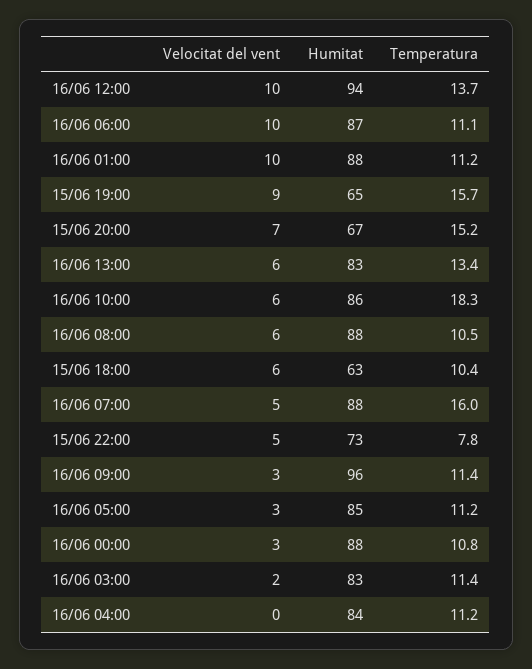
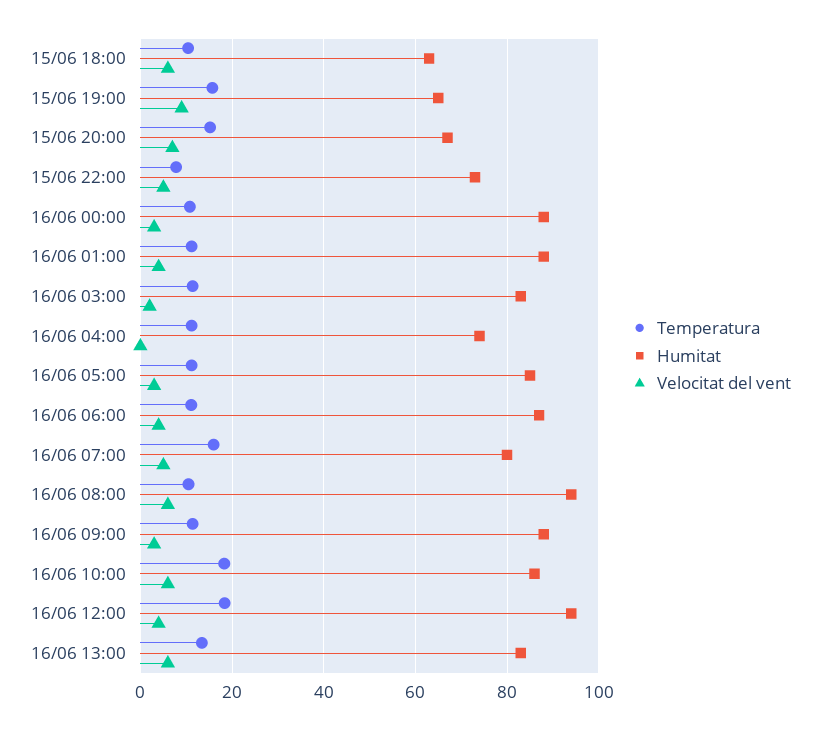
  {
    "Velocitat del vent": {
-     "16/06 12:00": 10,
+     "16/06 12:00": 4,
-     "16/06 06:00": 10,
+     "16/06 06:00": 4,
-     "16/06 01:00": 10,
+     "16/06 01:00": 4,
      "15/06 19:00": 9,
      "15/06 20:00": 7,
      "16/06 13:00": 6,
      "16/06 10:00": 6,
      "16/06 08:00": 6,
      "15/06 18:00": 6,
      "16/06 07:00": 5,
      "15/06 22:00": 5,
      "16/06 09:00": 3,
      "16/06 05:00": 3,
      "16/06 00:00": 3,
      "16/06 03:00": 2,
      "16/06 04:00": 0
    },
    "Humitat": {
      "16/06 12:00": 94,
      "16/06 06:00": 87,
      "16/06 01:00": 88,
      "15/06 19:00": 65,
      "15/06 20:00": 67,
      "16/06 13:00": 83,
      "16/06 10:00": 86,
-     "16/06 08:00": 88,
+     "16/06 08:00": 94,
      "15/06 18:00": 63,
-     "16/06 07:00": 88,
+     "16/06 07:00": 80,
      "15/06 22:00": 73,
-     "16/06 09:00": 96,
+     "16/06 09:00": 88,
      "16/06 05:00": 85,
      "16/06 00:00": 88,
      "16/06 03:00": 83,
-     "16/06 04:00": 84
+     "16/06 04:00": 74
    },
    "Temperatura": {
-     "16/06 12:00": 13.7,
+     "16/06 12:00": 18,
      "16/06 06:00": 11.1,
      "16/06 01:00": 11.2,
      "15/06 19:00": 15.7,
      "15/06 20:00": 15.2,
      "16/06 13:00": 13.4,
      "16/06 10:00": 18.3,
      "16/06 08:00": 10.5,
      "15/06 18:00": 10.4,
      "16/06 07:00": 16,
      "15/06 22:00": 7.8,
      "16/06 09:00": 11.4,
      "16/06 05:00": 11.2,
      "16/06 00:00": 10.8,
      "16/06 03:00": 11.4,
      "16/06 04:00": 11.2
    }
  }

